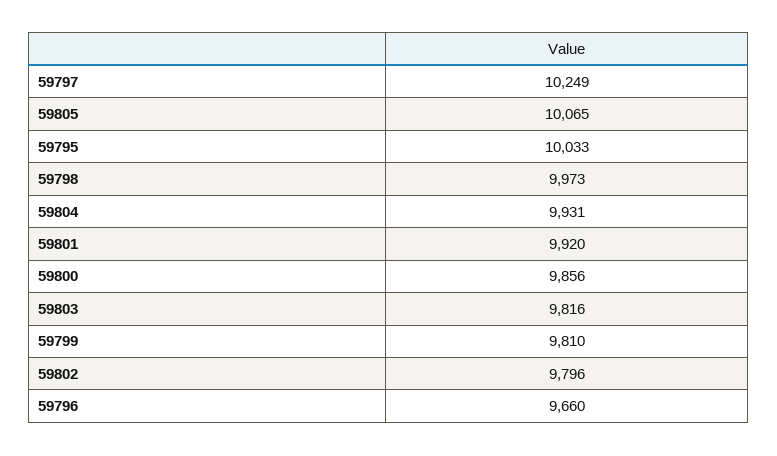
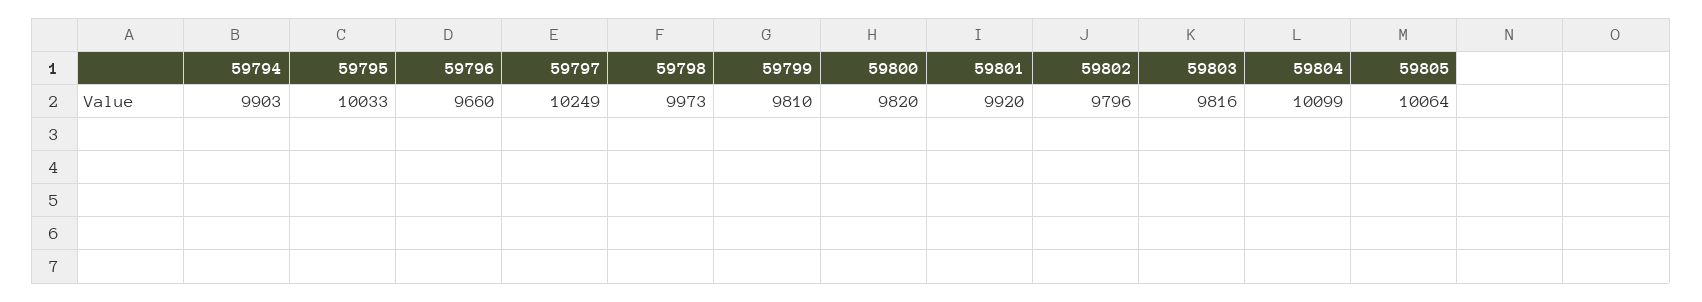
  {
    "59797": 10249,
-   "59805": 10065,
+   "59805": 10064,
    "59795": 10033,
    "59798": 9973,
-   "59804": 9931,
+   "59804": 10099,
    "59801": 9920,
-   "59800": 9856,
+   "59800": 9820,
    "59803": 9816,
    "59799": 9810,
    "59802": 9796,
-   "59796": 9660
+   "59796": 9660,
+   "59794": 9903
  }

